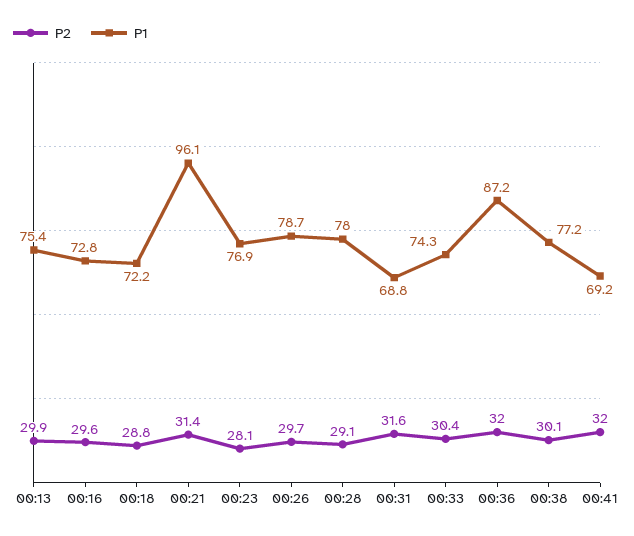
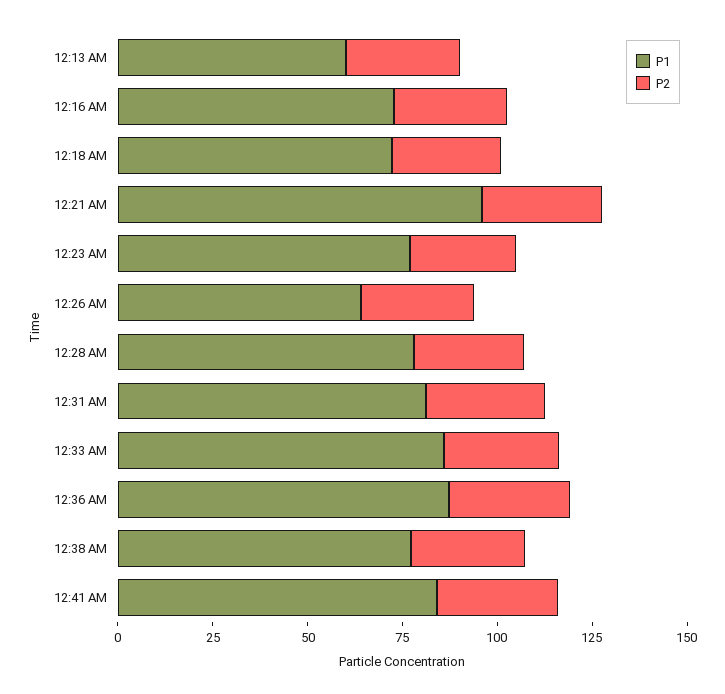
  {
    "P2": {
      "00:13": 29.9,
      "00:16": 29.6,
      "00:18": 28.8,
      "00:21": 31.4,
      "00:23": 28.1,
      "00:26": 29.7,
      "00:28": 29.1,
      "00:31": 31.6,
      "00:33": 30.4,
      "00:36": 32,
      "00:38": 30.1,
      "00:41": 32
    },
    "P1": {
-     "00:13": 75.4,
+     "00:13": 60,
      "00:16": 72.8,
      "00:18": 72.2,
      "00:21": 96.1,
      "00:23": 76.9,
-     "00:26": 78.7,
+     "00:26": 65,
      "00:28": 78,
-     "00:31": 68.8,
+     "00:31": 80,
-     "00:33": 74.3,
+     "00:33": 85,
      "00:36": 87.2,
      "00:38": 77.2,
-     "00:41": 69.2
+     "00:41": 85
    }
  }

